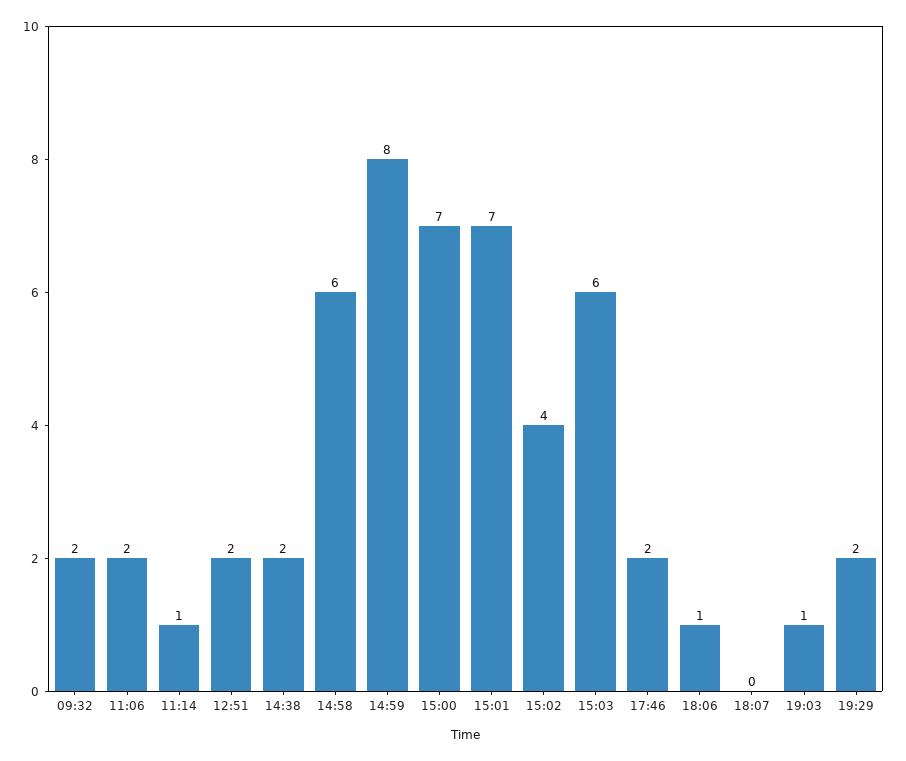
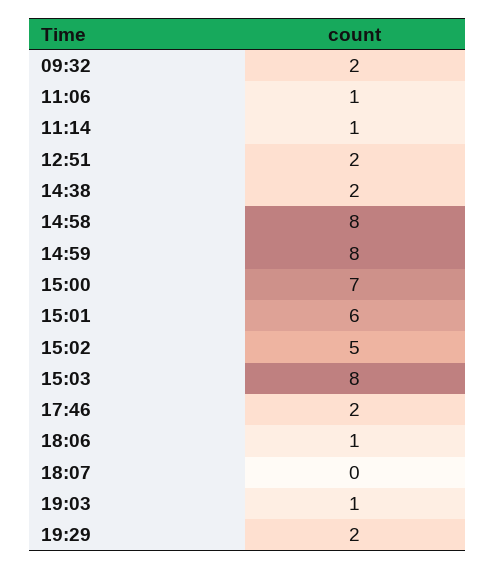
  {
    "09:32": 2,
-   "11:06": 2,
+   "11:06": 1,
    "11:14": 1,
    "12:51": 2,
    "14:38": 2,
-   "14:58": 6,
+   "14:58": 8,
    "14:59": 8,
    "15:00": 7,
-   "15:01": 7,
+   "15:01": 6,
-   "15:02": 4,
+   "15:02": 5,
-   "15:03": 6,
+   "15:03": 8,
    "17:46": 2,
    "18:06": 1,
    "18:07": 0,
    "19:03": 1,
    "19:29": 2
  }

